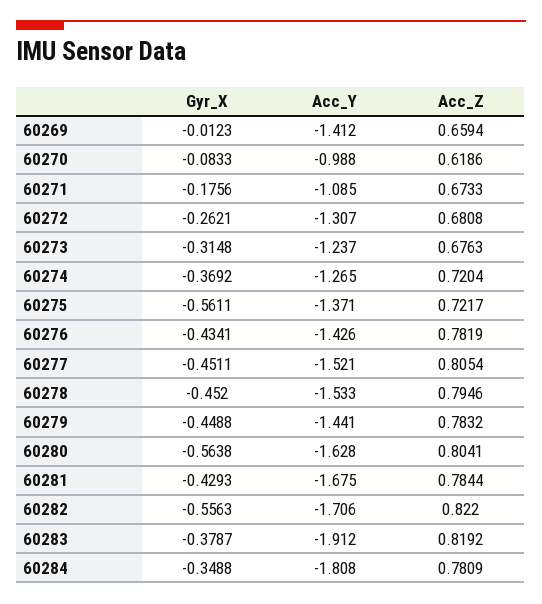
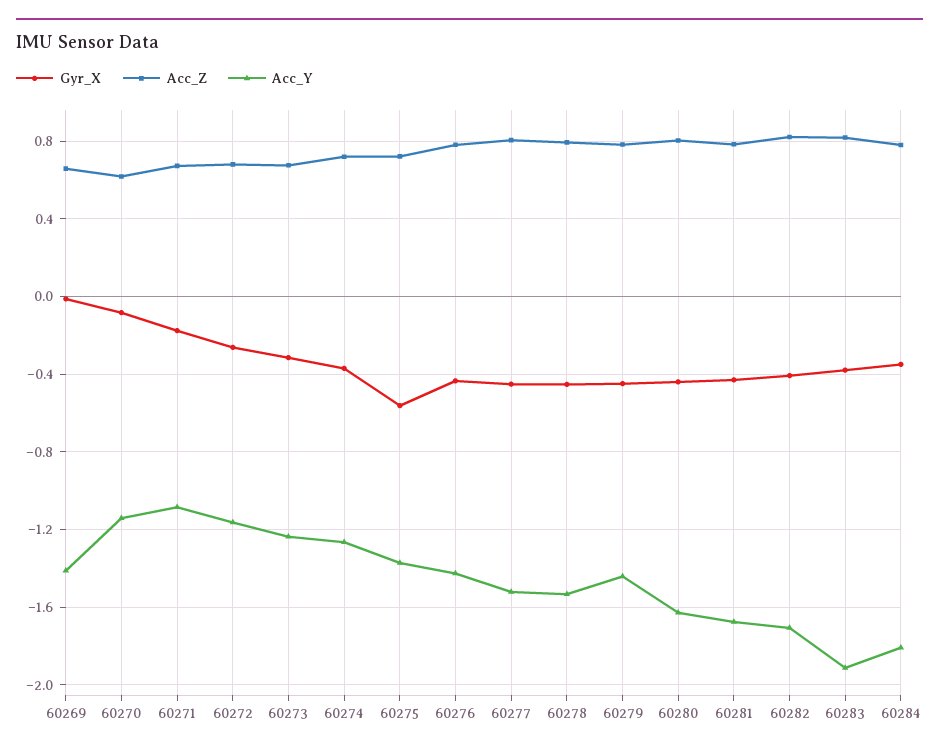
  {
    "Gyr_X": {
      "60269": -0.0123,
      "60270": -0.0833,
      "60271": -0.1756,
      "60272": -0.2621,
      "60273": -0.3148,
      "60274": -0.3692,
      "60275": -0.5611,
      "60276": -0.4341,
      "60277": -0.4511,
      "60278": -0.452,
      "60279": -0.4488,
-     "60280": -0.5638,
+     "60280": -0.45,
      "60281": -0.4293,
-     "60282": -0.5563,
+     "60282": -0.4,
      "60283": -0.3787,
      "60284": -0.3488
    },
    "Acc_Y": {
      "60269": -1.412,
-     "60270": -0.988,
+     "60270": -1.15,
      "60271": -1.085,
-     "60272": -1.307,
+     "60272": -1.15,
      "60273": -1.237,
      "60274": -1.265,
      "60275": -1.371,
      "60276": -1.426,
      "60277": -1.521,
      "60278": -1.533,
      "60279": -1.441,
      "60280": -1.628,
      "60281": -1.675,
      "60282": -1.706,
      "60283": -1.912,
      "60284": -1.808
    },
    "Acc_Z": {
      "60269": 0.6594,
      "60270": 0.6186,
      "60271": 0.6733,
      "60272": 0.6808,
      "60273": 0.6763,
      "60274": 0.7204,
      "60275": 0.7217,
      "60276": 0.7819,
      "60277": 0.8054,
      "60278": 0.7946,
      "60279": 0.7832,
      "60280": 0.8041,
      "60281": 0.7844,
      "60282": 0.822,
      "60283": 0.8192,
      "60284": 0.7809
    }
  }

